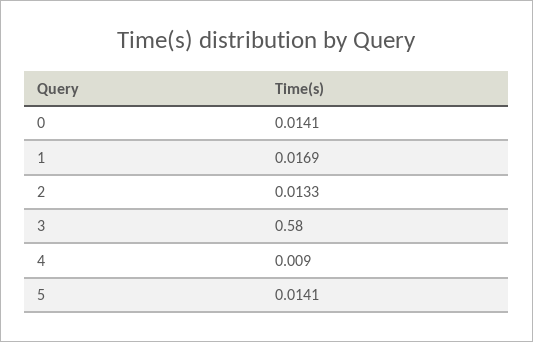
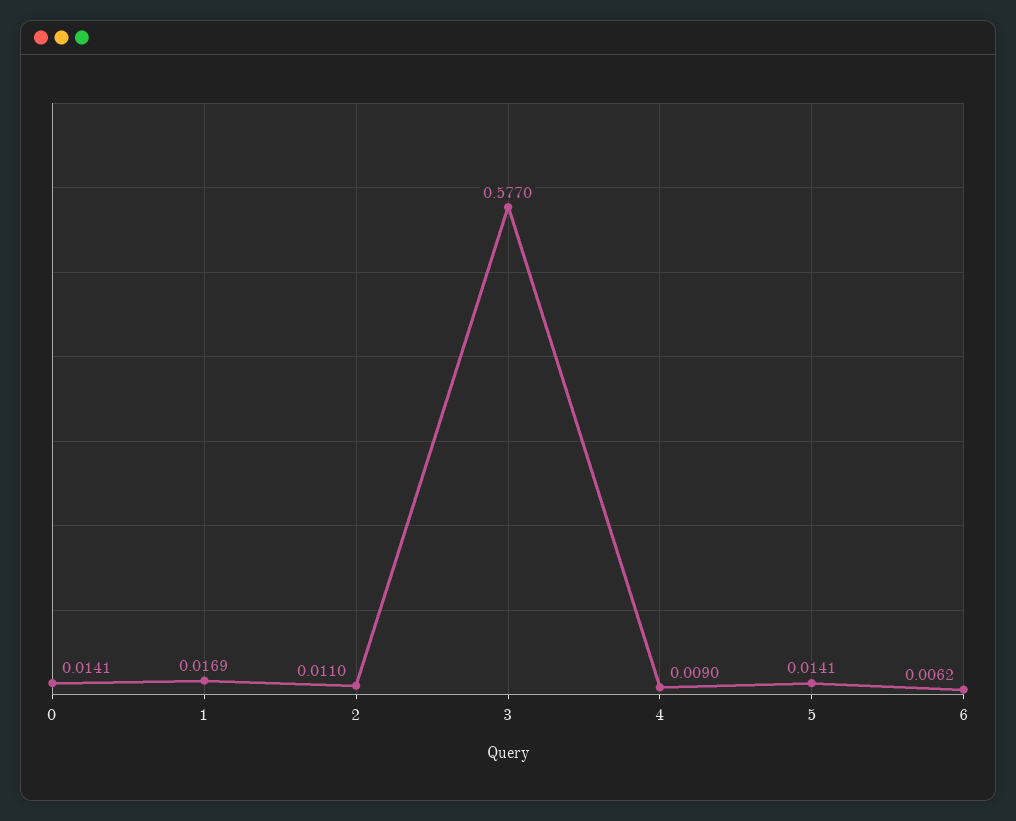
  {
    "0": 0.0141,
    "1": 0.0169,
-   "2": 0.0133,
+   "2": 0.011,
-   "3": 0.58,
+   "3": 0.577,
    "4": 0.009,
-   "5": 0.0141
+   "5": 0.0141,
+   "6": 0.0062
  }

